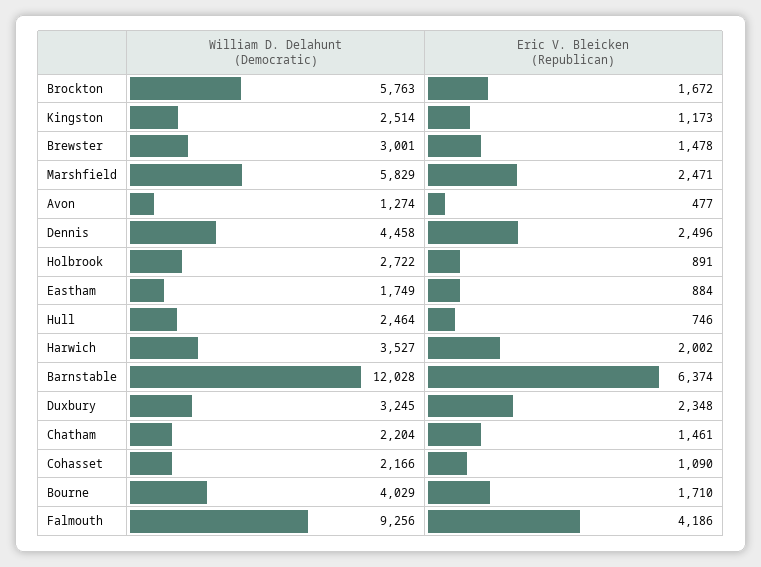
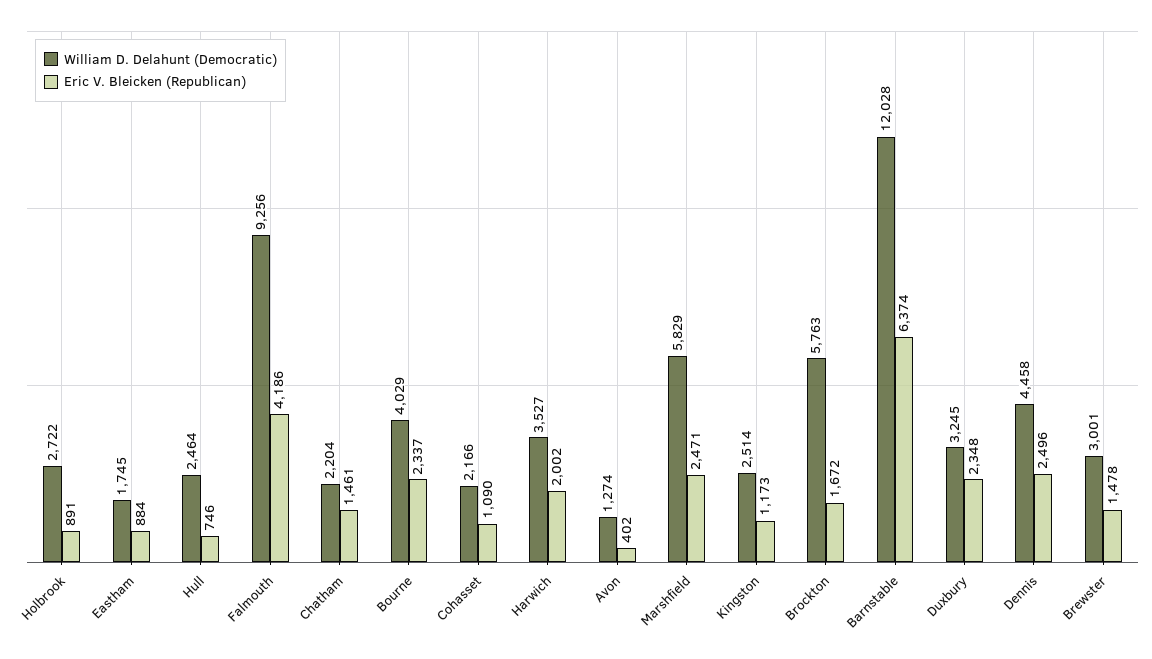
  {
    "William D. Delahunt (Democratic)": {
      "Brockton": 5763,
      "Kingston": 2514,
      "Brewster": 3001,
      "Marshfield": 5829,
      "Avon": 1274,
      "Dennis": 4458,
      "Holbrook": 2722,
-     "Eastham": 1749,
+     "Eastham": 1745,
      "Hull": 2464,
      "Harwich": 3527,
      "Barnstable": 12028,
      "Duxbury": 3245,
      "Chatham": 2204,
      "Cohasset": 2166,
      "Bourne": 4029,
      "Falmouth": 9256
    },
    "Eric V. Bleicken (Republican)": {
      "Brockton": 1672,
      "Kingston": 1173,
      "Brewster": 1478,
      "Marshfield": 2471,
-     "Avon": 477,
+     "Avon": 402,
      "Dennis": 2496,
      "Holbrook": 891,
      "Eastham": 884,
      "Hull": 746,
      "Harwich": 2002,
      "Barnstable": 6374,
      "Duxbury": 2348,
      "Chatham": 1461,
      "Cohasset": 1090,
-     "Bourne": 1710,
+     "Bourne": 2337,
      "Falmouth": 4186
    }
  }

